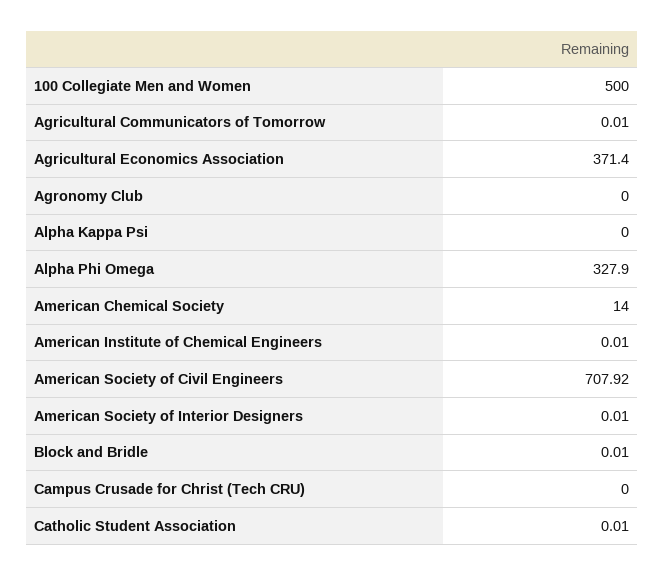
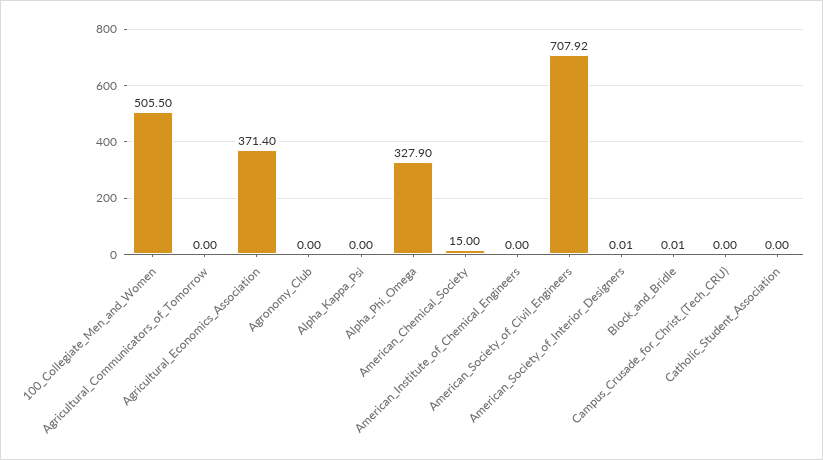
  {
-   "100 Collegiate Men and Women": 500,
+   "100 Collegiate Men and Women": 505.5,
-   "Agricultural Communicators of Tomorrow": 0.01,
+   "Agricultural Communicators of Tomorrow": 0,
    "Agricultural Economics Association": 371.4,
    "Agronomy Club": 0,
    "Alpha Kappa Psi": 0,
    "Alpha Phi Omega": 327.9,
-   "American Chemical Society": 14,
+   "American Chemical Society": 15,
-   "American Institute of Chemical Engineers": 0.01,
+   "American Institute of Chemical Engineers": 0,
    "American Society of Civil Engineers": 707.92,
    "American Society of Interior Designers": 0.01,
    "Block and Bridle": 0.01,
    "Campus Crusade for Christ (Tech CRU)": 0,
-   "Catholic Student Association": 0.01
+   "Catholic Student Association": 0
  }

